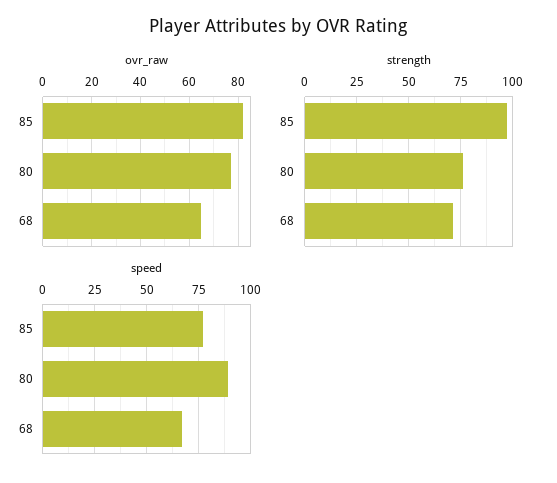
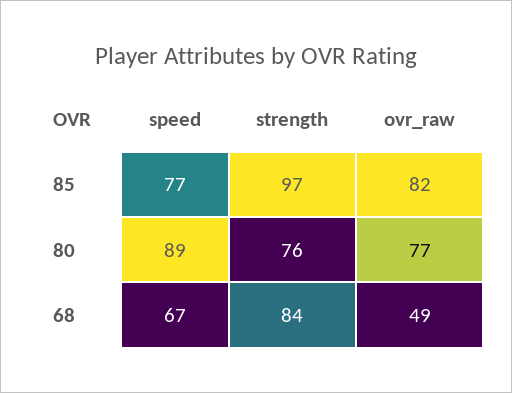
  {
    "ovr_raw": {
      "85": 82,
      "80": 77,
-     "68": 65
+     "68": 49
    },
    "strength": {
      "85": 97,
      "80": 76,
-     "68": 70
+     "68": 84
    },
    "speed": {
      "85": 77,
      "80": 89,
      "68": 67
    }
  }

